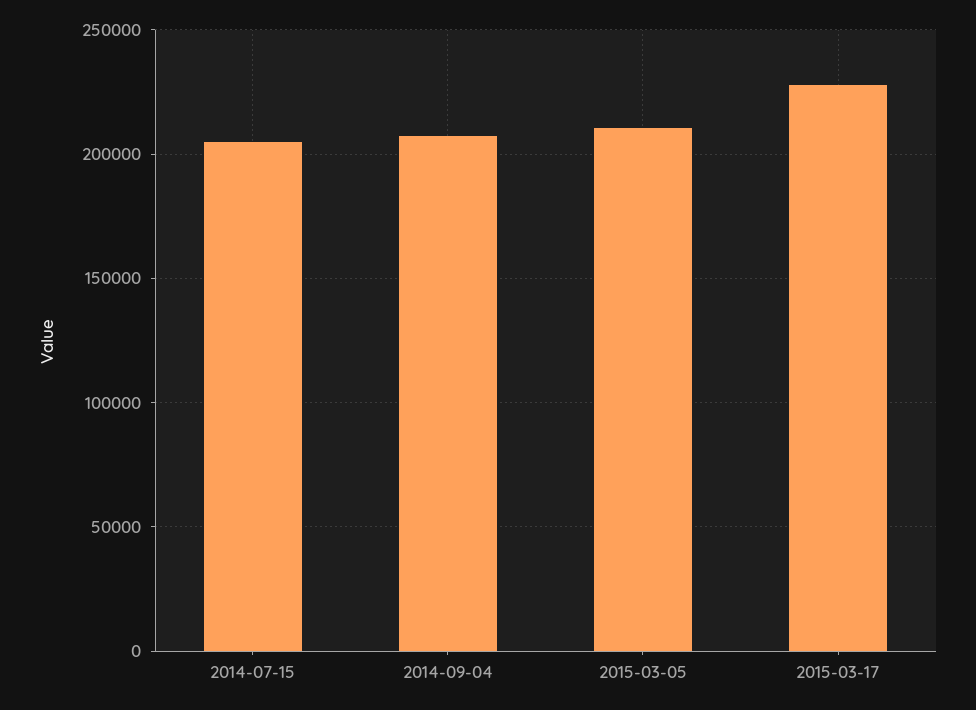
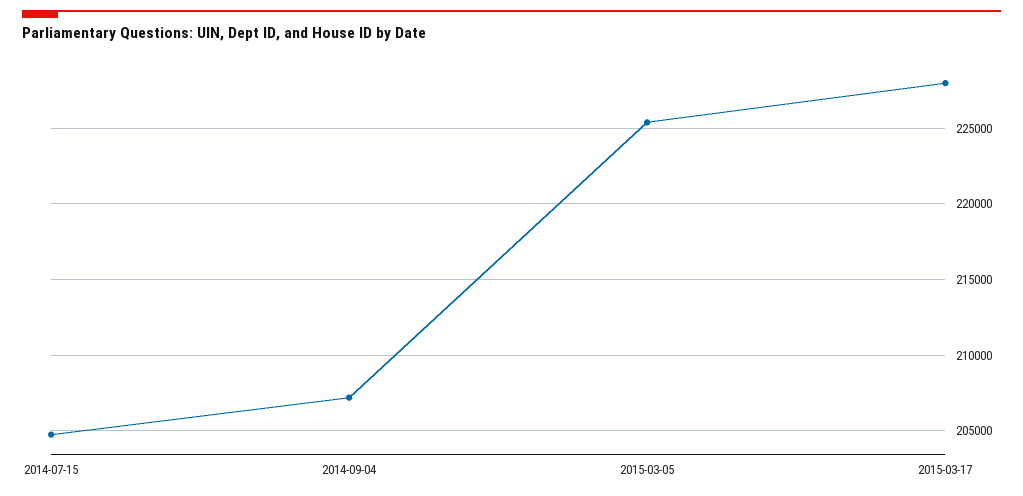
  {
    "2014-07-15": 205000,
    "2014-09-04": 207000,
-   "2015-03-05": 210000,
+   "2015-03-05": 225500,
    "2015-03-17": 228000
  }

